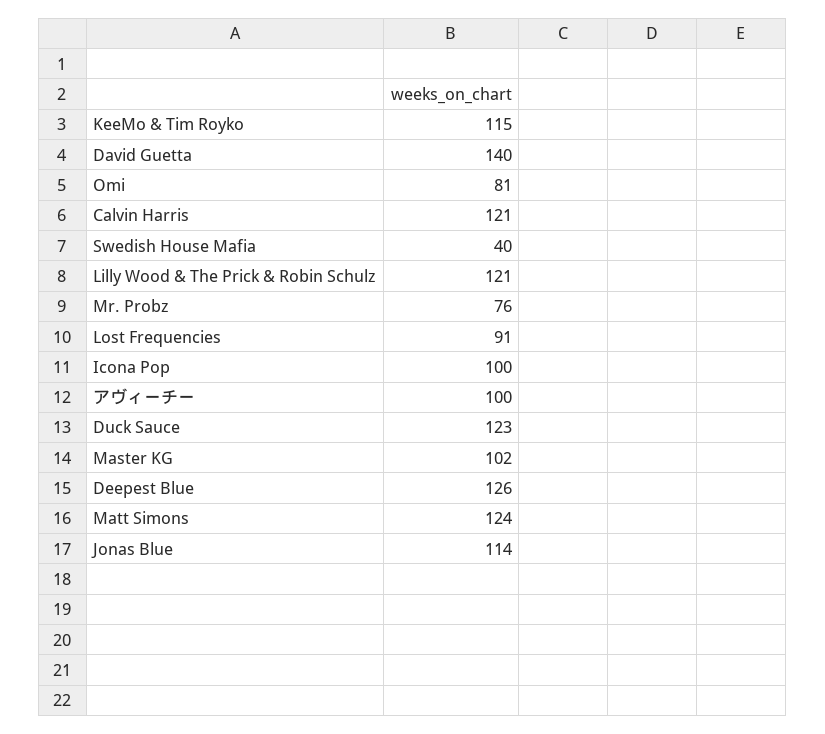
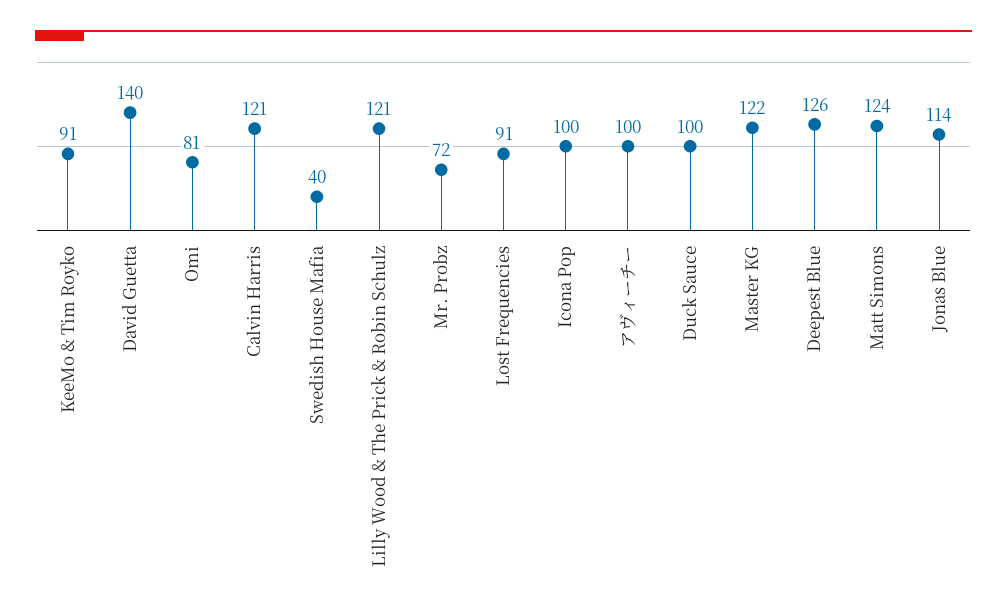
  {
-   "KeeMo & Tim Royko": 115,
+   "KeeMo & Tim Royko": 91,
    "David Guetta": 140,
    "Omi": 81,
    "Calvin Harris": 121,
    "Swedish House Mafia": 40,
    "Lilly Wood & The Prick & Robin Schulz": 121,
-   "Mr. Probz": 76,
+   "Mr. Probz": 72,
    "Lost Frequencies": 91,
    "Icona Pop": 100,
    "アヴィーチー": 100,
-   "Duck Sauce": 123,
+   "Duck Sauce": 100,
-   "Master KG": 102,
+   "Master KG": 122,
    "Deepest Blue": 126,
    "Matt Simons": 124,
    "Jonas Blue": 114
  }

